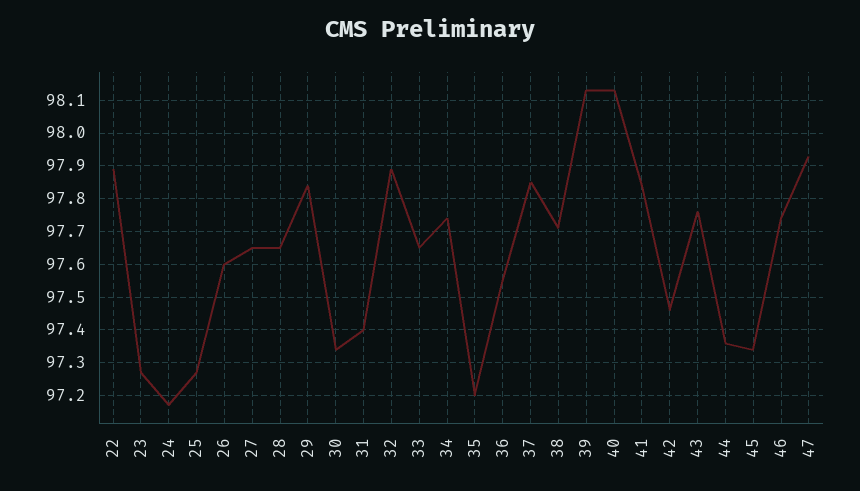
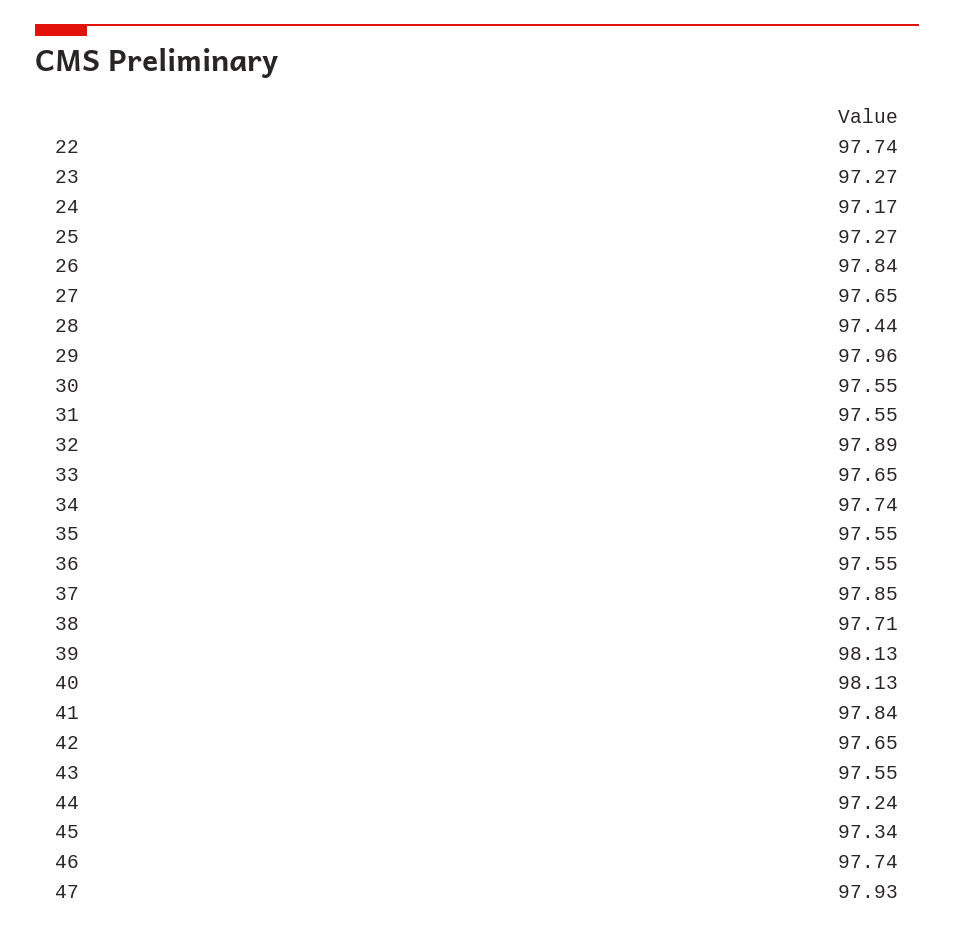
  {
-   "22": 97.9,
+   "22": 97.74,
    "23": 97.27,
    "24": 97.17,
    "25": 97.27,
-   "26": 97.6,
+   "26": 97.84,
    "27": 97.65,
-   "28": 97.65,
+   "28": 97.44,
-   "29": 97.85,
+   "29": 97.96,
-   "30": 97.35,
+   "30": 97.55,
-   "31": 97.4,
+   "31": 97.55,
    "32": 97.89,
    "33": 97.65,
    "34": 97.74,
-   "35": 97.2,
+   "35": 97.55,
    "36": 97.55,
    "37": 97.85,
    "38": 97.71,
    "39": 98.13,
    "40": 98.13,
    "41": 97.84,
-   "42": 97.45,
+   "42": 97.65,
-   "43": 97.75,
+   "43": 97.55,
-   "44": 97.35,
+   "44": 97.24,
    "45": 97.34,
    "46": 97.74,
    "47": 97.93
  }

